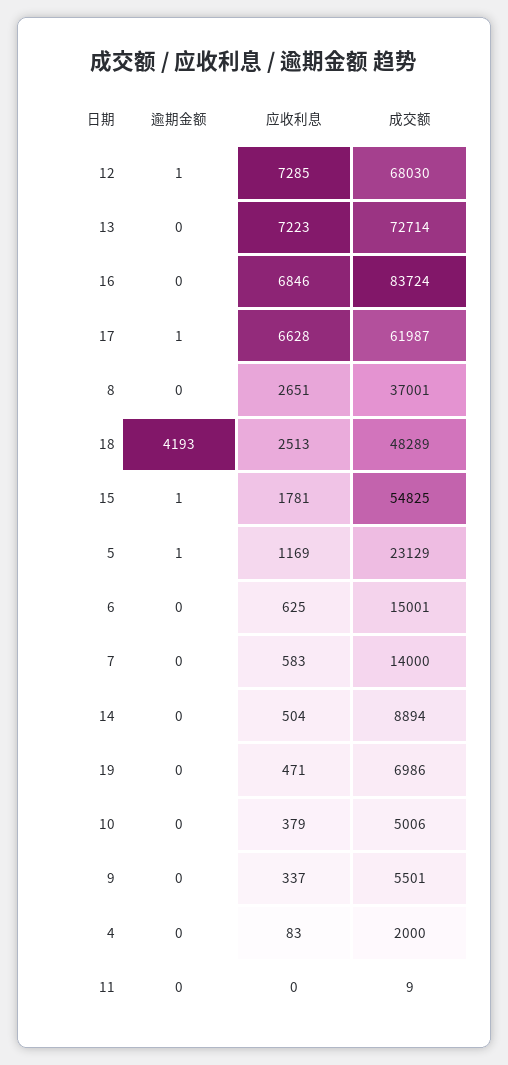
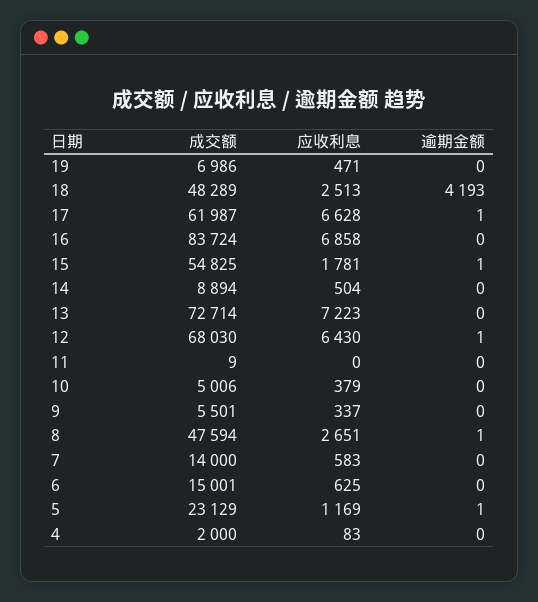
  {
    "逾期金额": {
      "12": 1,
      "13": 0,
      "16": 0,
      "17": 1,
-     "8": 0,
+     "8": 1,
      "18": 4193,
      "15": 1,
      "5": 1,
      "6": 0,
      "7": 0,
      "14": 0,
      "19": 0,
      "10": 0,
      "9": 0,
      "4": 0,
      "11": 0
    },
    "应收利息": {
-     "12": 7285,
+     "12": 6430,
      "13": 7223,
-     "16": 6846,
+     "16": 6858,
      "17": 6628,
      "8": 2651,
      "18": 2513,
      "15": 1781,
      "5": 1169,
      "6": 625,
      "7": 583,
      "14": 504,
      "19": 471,
      "10": 379,
      "9": 337,
      "4": 83,
      "11": 0
    },
    "成交额": {
      "12": 68030,
      "13": 72714,
      "16": 83724,
      "17": 61987,
-     "8": 37001,
+     "8": 47594,
      "18": 48289,
      "15": 54825,
      "5": 23129,
      "6": 15001,
      "7": 14000,
      "14": 8894,
      "19": 6986,
      "10": 5006,
      "9": 5501,
      "4": 2000,
      "11": 9
    }
  }

